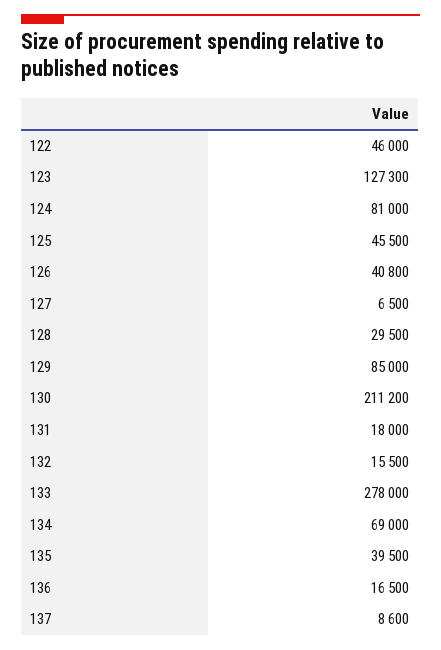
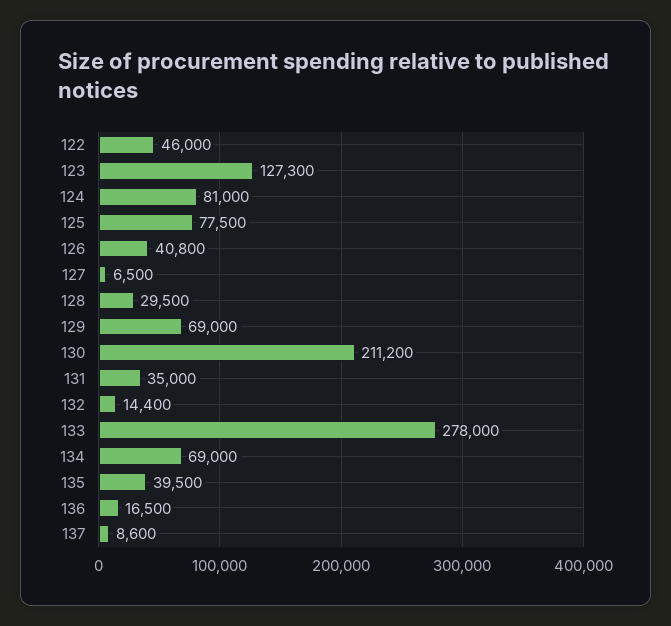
  {
    "122": 46000,
    "123": 127300,
    "124": 81000,
-   "125": 45500,
+   "125": 77500,
    "126": 40800,
    "127": 6500,
    "128": 29500,
-   "129": 85000,
+   "129": 69000,
    "130": 211200,
-   "131": 18000,
+   "131": 35000,
-   "132": 15500,
+   "132": 14400,
    "133": 278000,
    "134": 69000,
    "135": 39500,
    "136": 16500,
    "137": 8600
  }

